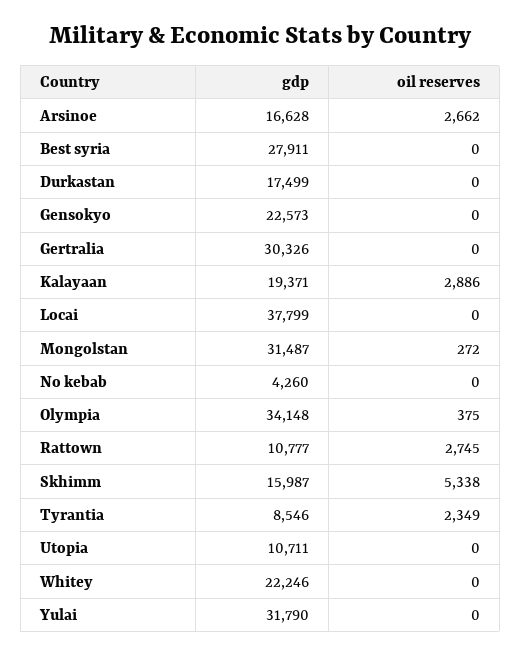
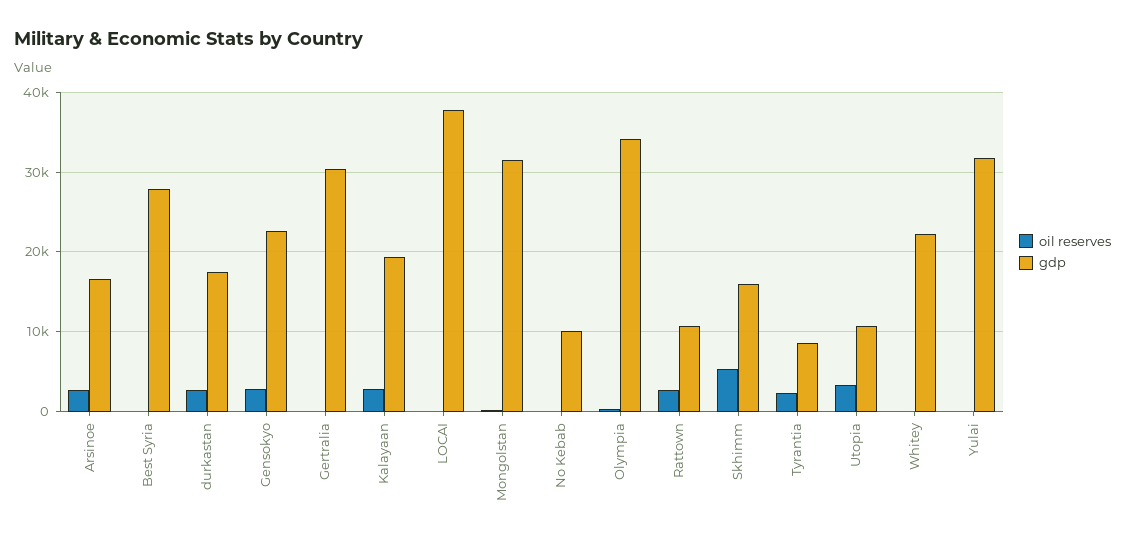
  {
    "gdp": {
      "Arsinoe": 16628,
      "Best syria": 27911,
      "Durkastan": 17499,
      "Gensokyo": 22573,
      "Gertralia": 30326,
      "Kalayaan": 19371,
      "Locai": 37799,
      "Mongolstan": 31487,
-     "No kebab": 4260,
+     "No kebab": 10000,
      "Olympia": 34148,
      "Rattown": 10777,
      "Skhimm": 15987,
      "Tyrantia": 8546,
      "Utopia": 10711,
      "Whitey": 22246,
      "Yulai": 31790
    },
    "oil reserves": {
      "Arsinoe": 2662,
      "Best syria": 0,
-     "Durkastan": 0,
+     "Durkastan": 3000,
-     "Gensokyo": 0,
+     "Gensokyo": 3000,
      "Gertralia": 0,
      "Kalayaan": 2886,
      "Locai": 0,
      "Mongolstan": 272,
      "No kebab": 0,
      "Olympia": 375,
      "Rattown": 2745,
      "Skhimm": 5338,
      "Tyrantia": 2349,
-     "Utopia": 0,
+     "Utopia": 3000,
      "Whitey": 0,
      "Yulai": 0
    }
  }

